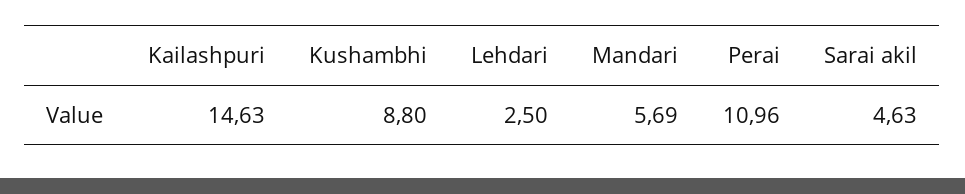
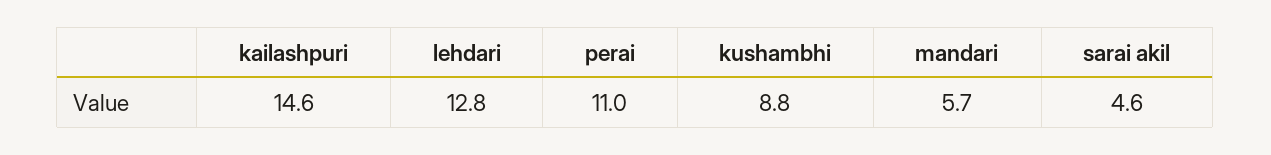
  {
    "Kailashpuri": 14.63,
    "Kushambhi": 8.8,
-   "Lehdari": 2.5,
+   "Lehdari": 12.8,
    "Mandari": 5.69,
    "Perai": 10.96,
    "Sarai akil": 4.63
  }

